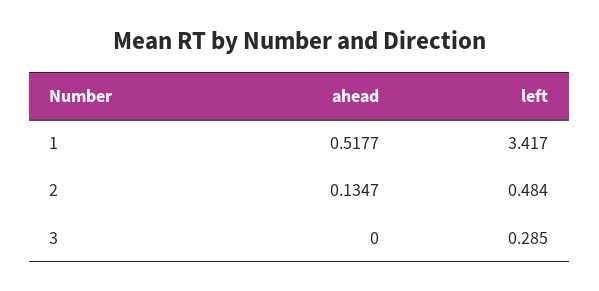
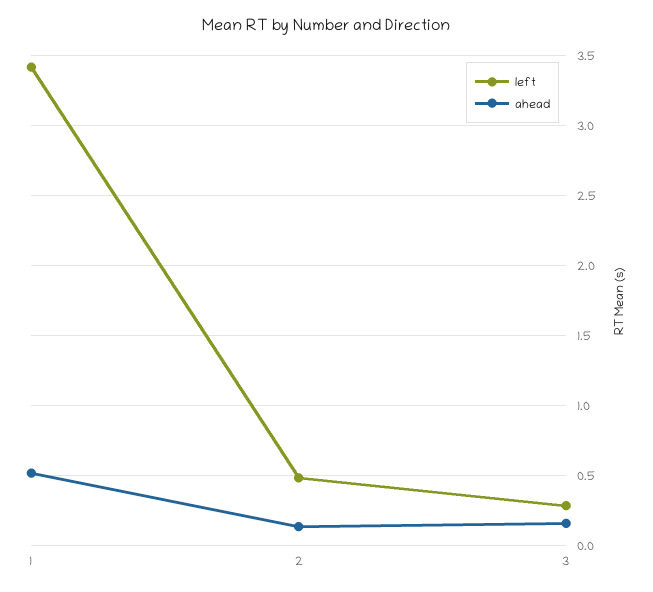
  {
    "ahead": {
      "1": 0.5177,
      "2": 0.1347,
-     "3": 0
+     "3": 0.15
    },
    "left": {
      "1": 3.417,
      "2": 0.484,
      "3": 0.285
    }
  }

